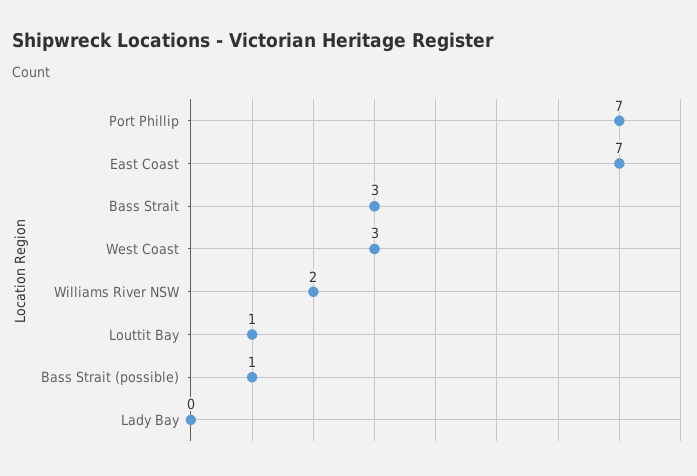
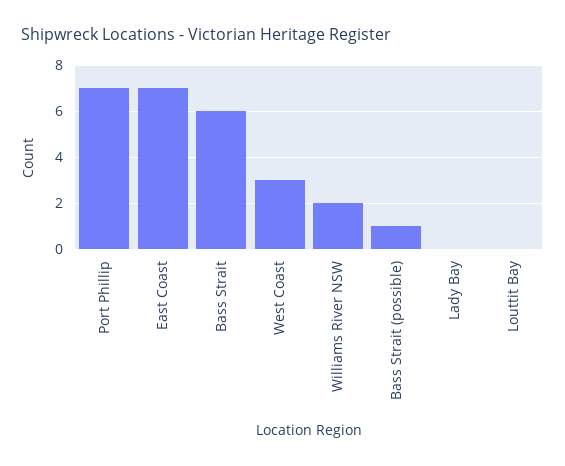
  {
    "Port Phillip": 7,
    "East Coast": 7,
-   "Bass Strait": 3,
+   "Bass Strait": 6,
    "West Coast": 3,
    "Williams River NSW": 2,
-   "Louttit Bay": 1,
+   "Louttit Bay": 0,
    "Bass Strait (possible)": 1,
    "Lady Bay": 0
  }

